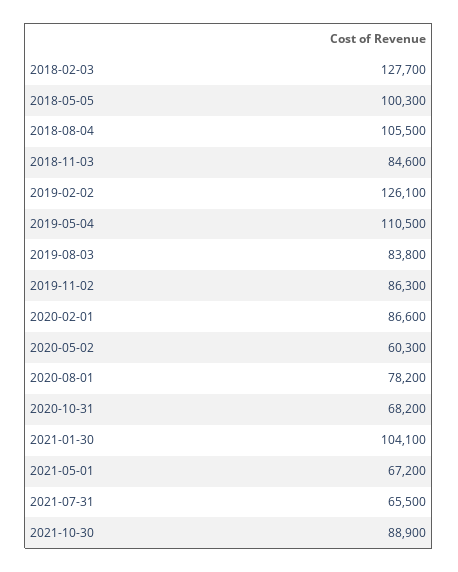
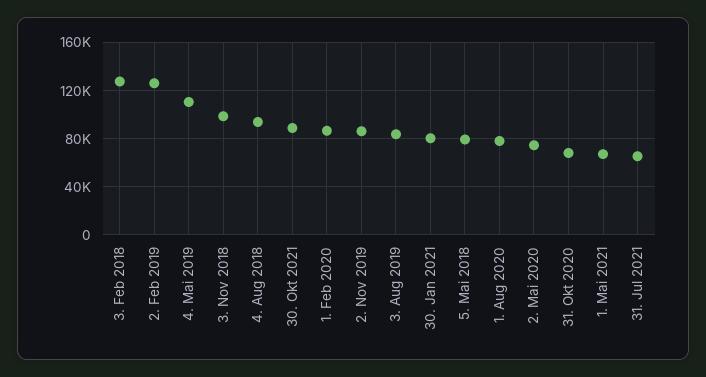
  {
    "2018-02-03": 127700,
-   "2018-05-05": 100300,
+   "2018-05-05": 80000,
-   "2018-08-04": 105500,
+   "2018-08-04": 95000,
-   "2018-11-03": 84600,
+   "2018-11-03": 100000,
    "2019-02-02": 126100,
    "2019-05-04": 110500,
    "2019-08-03": 83800,
    "2019-11-02": 86300,
    "2020-02-01": 86600,
-   "2020-05-02": 60300,
+   "2020-05-02": 75000,
    "2020-08-01": 78200,
    "2020-10-31": 68200,
-   "2021-01-30": 104100,
+   "2021-01-30": 80000,
    "2021-05-01": 67200,
    "2021-07-31": 65500,
    "2021-10-30": 88900
  }

